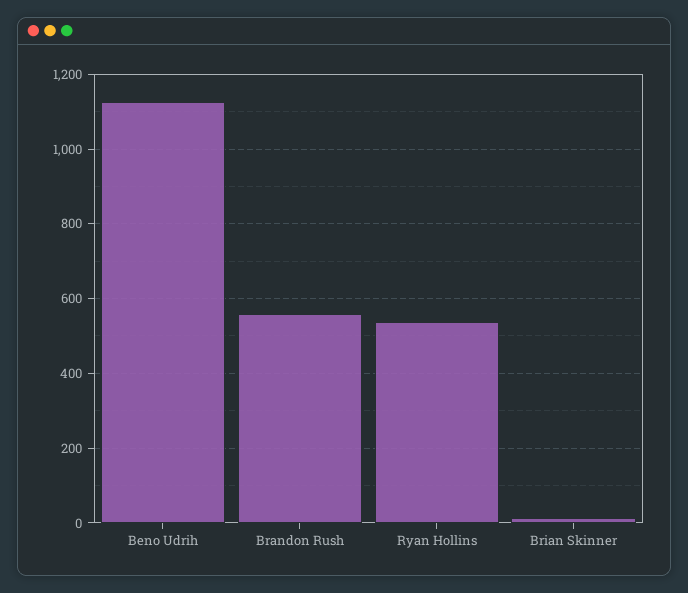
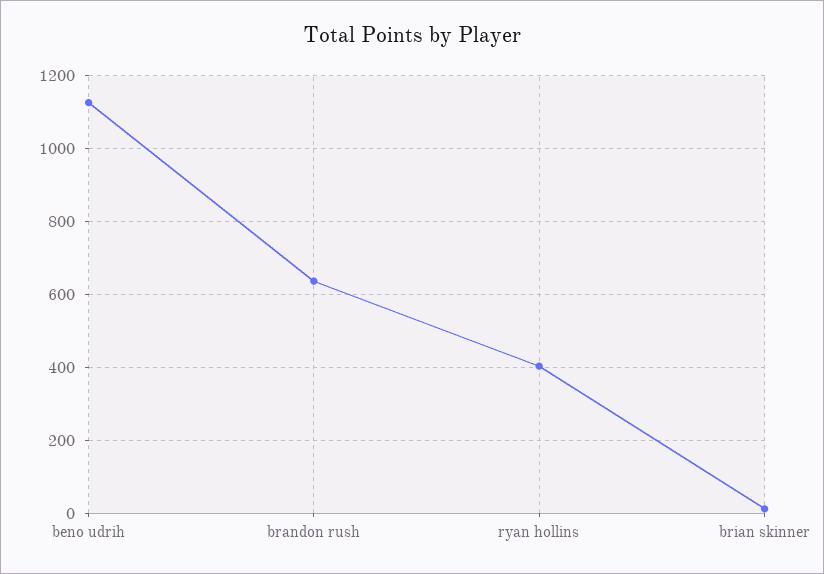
  {
    "Beno Udrih": 1120,
-   "Brandon Rush": 560,
+   "Brandon Rush": 640,
-   "Ryan Hollins": 540,
+   "Ryan Hollins": 400,
    "Brian Skinner": 20
  }

